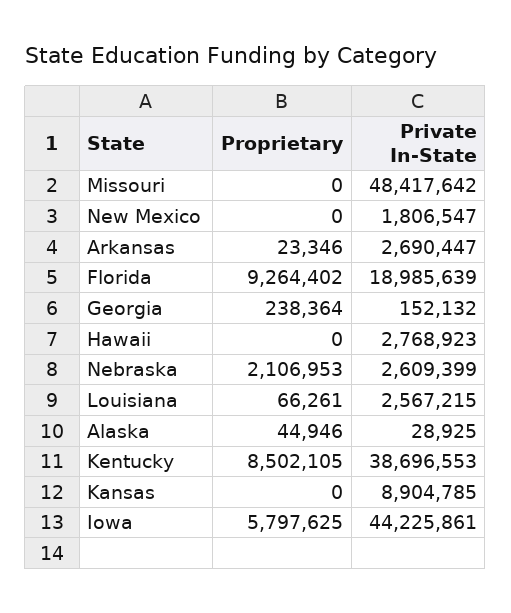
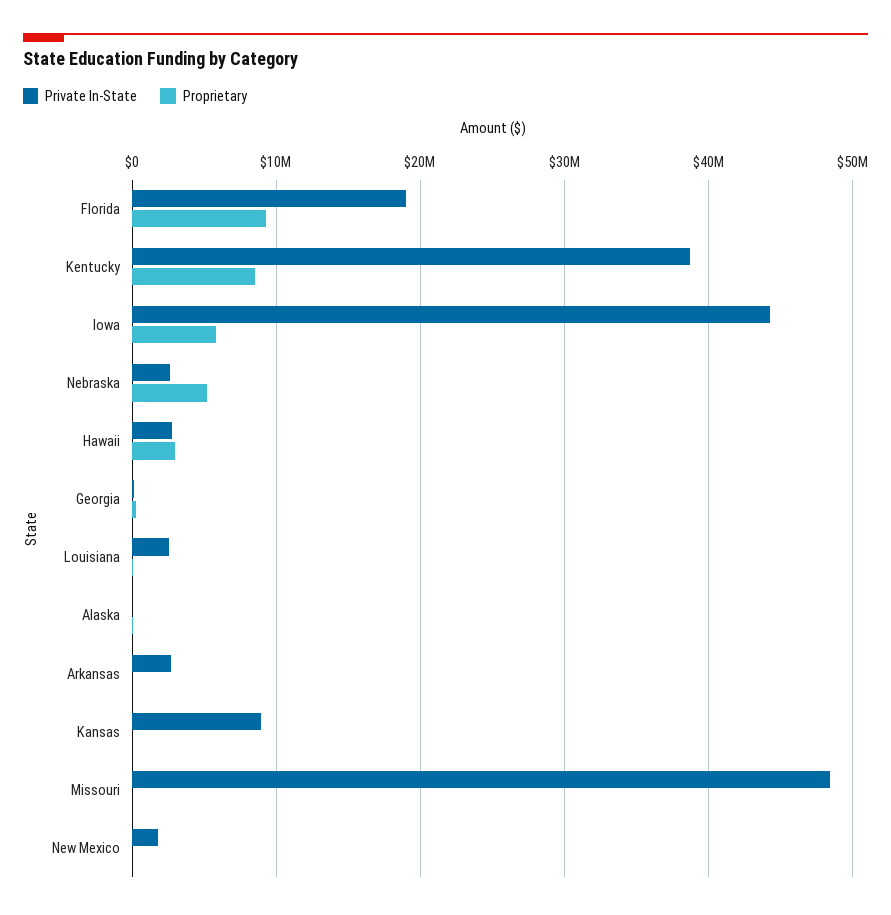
  {
    "Proprietary": {
      "Missouri": 0,
      "New Mexico": 0,
      "Arkansas": 23346,
      "Florida": 9264402,
      "Georgia": 238364,
-     "Hawaii": 0,
+     "Hawaii": 3000000,
-     "Nebraska": 2106953,
+     "Nebraska": 5000000,
      "Louisiana": 66261,
      "Alaska": 44946,
      "Kentucky": 8502105,
      "Kansas": 0,
      "Iowa": 5797625
    },
    "Private In-State": {
      "Missouri": 48417642,
      "New Mexico": 1806547,
      "Arkansas": 2690447,
      "Florida": 18985639,
      "Georgia": 152132,
      "Hawaii": 2768923,
      "Nebraska": 2609399,
      "Louisiana": 2567215,
      "Alaska": 28925,
      "Kentucky": 38696553,
      "Kansas": 8904785,
      "Iowa": 44225861
    }
  }

